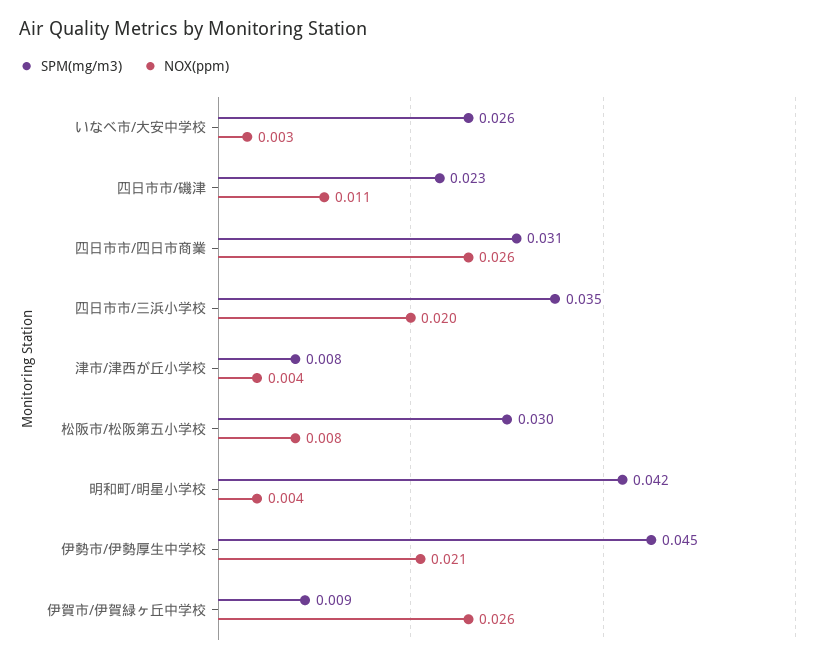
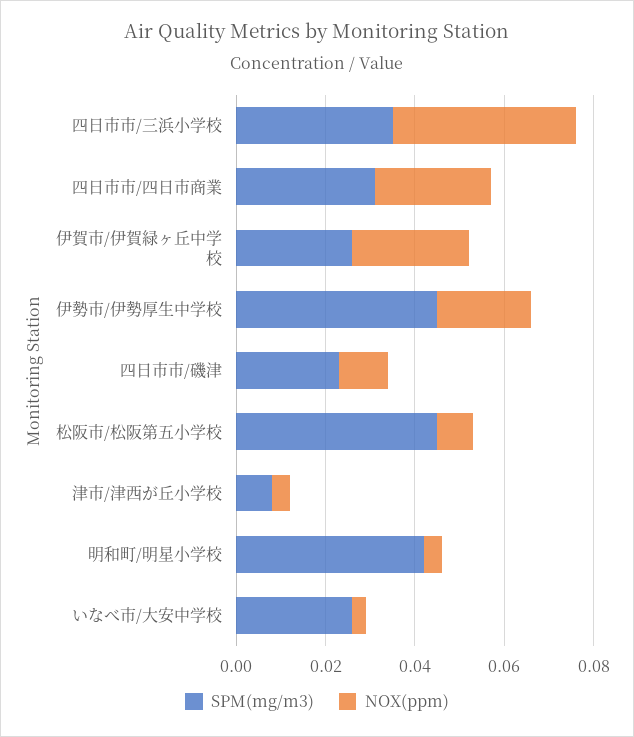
  {
    "SPM(mg/m3)": {
      "いなべ市/大安中学校": 0.026,
      "四日市市/磯津": 0.023,
      "四日市市/四日市商業": 0.031,
      "四日市市/三浜小学校": 0.035,
      "津市/津西が丘小学校": 0.008,
-     "松阪市/松阪第五小学校": 0.03,
+     "松阪市/松阪第五小学校": 0.045,
      "明和町/明星小学校": 0.042,
      "伊勢市/伊勢厚生中学校": 0.045,
-     "伊賀市/伊賀緑ヶ丘中学校": 0.009
+     "伊賀市/伊賀緑ヶ丘中学校": 0.025
    },
    "NOX(ppm)": {
      "いなべ市/大安中学校": 0.003,
      "四日市市/磯津": 0.011,
      "四日市市/四日市商業": 0.026,
-     "四日市市/三浜小学校": 0.02,
+     "四日市市/三浜小学校": 0.04,
      "津市/津西が丘小学校": 0.004,
      "松阪市/松阪第五小学校": 0.008,
      "明和町/明星小学校": 0.004,
      "伊勢市/伊勢厚生中学校": 0.021,
      "伊賀市/伊賀緑ヶ丘中学校": 0.026
    }
  }

